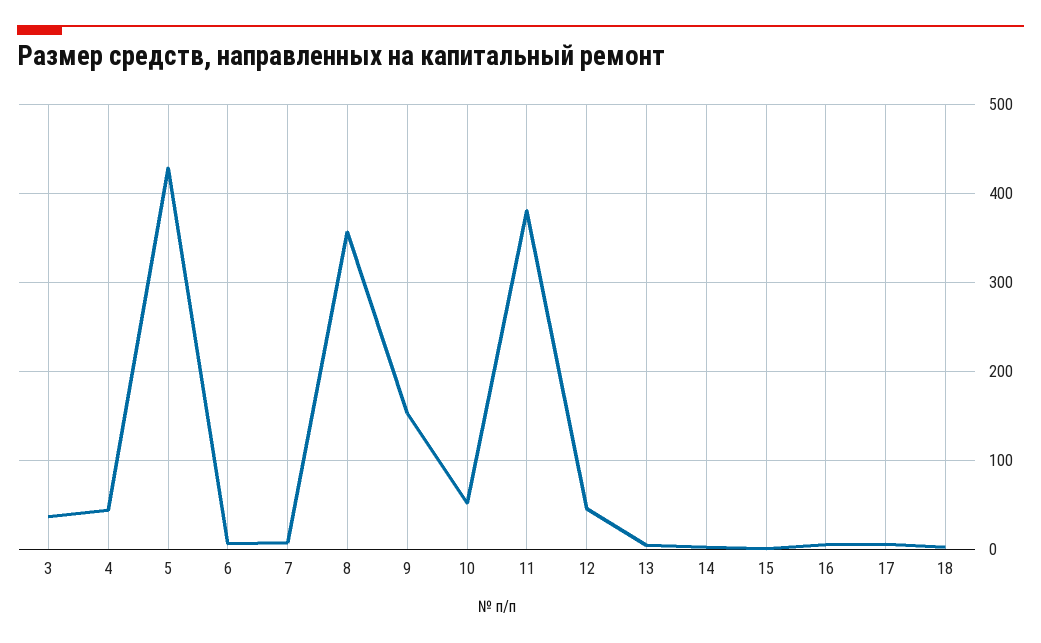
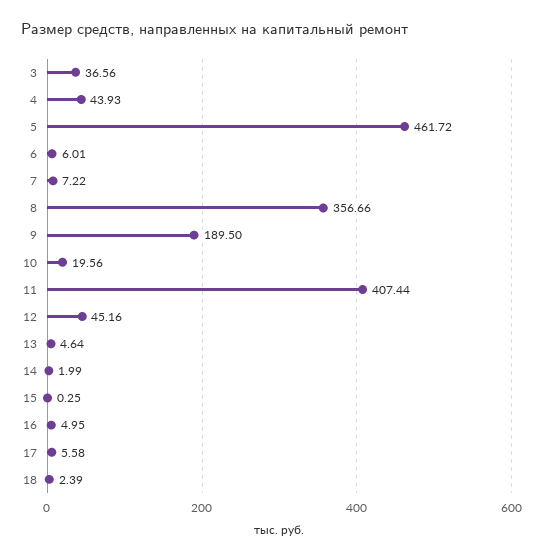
  {
    "3": 36.56,
    "4": 43.93,
-   "5": 430,
+   "5": 461.72,
    "6": 6.01,
    "7": 7.22,
    "8": 356.66,
-   "9": 150,
+   "9": 189.5,
-   "10": 50,
+   "10": 19.56,
-   "11": 380,
+   "11": 407.44,
    "12": 45.16,
    "13": 4.64,
    "14": 1.99,
    "15": 0.25,
    "16": 4.95,
    "17": 5.58,
    "18": 2.39
  }

